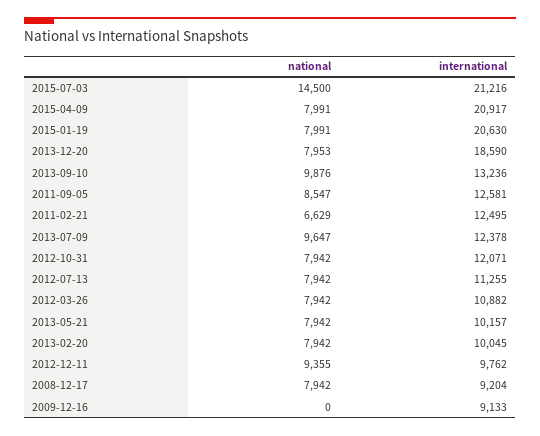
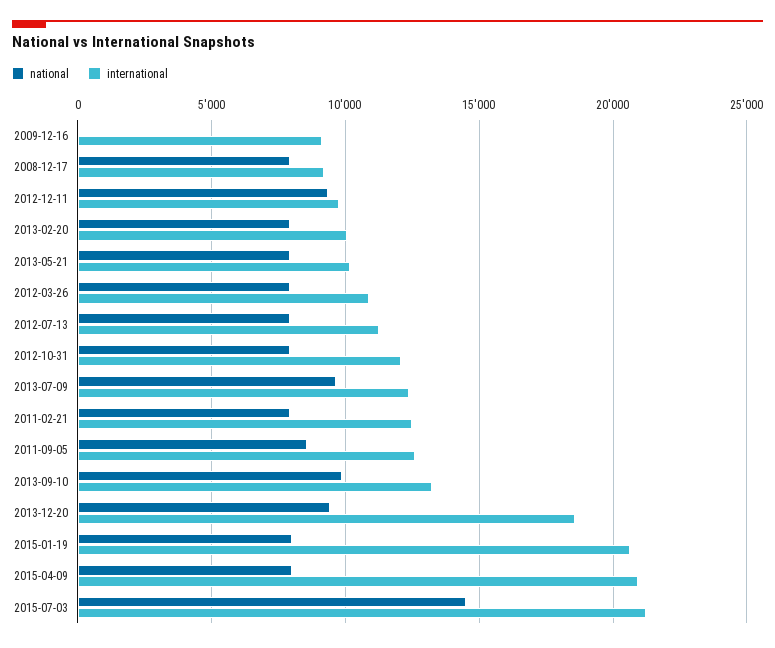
  {
    "national": {
      "2015-07-03": 14500,
      "2015-04-09": 7991,
      "2015-01-19": 7991,
-     "2013-12-20": 7953,
+     "2013-12-20": 9500,
      "2013-09-10": 9876,
      "2011-09-05": 8547,
-     "2011-02-21": 6629,
+     "2011-02-21": 8000,
      "2013-07-09": 9647,
      "2012-10-31": 7942,
      "2012-07-13": 7942,
      "2012-03-26": 7942,
      "2013-05-21": 7942,
      "2013-02-20": 7942,
      "2012-12-11": 9355,
      "2008-12-17": 7942,
      "2009-12-16": 0
    },
    "international": {
      "2015-07-03": 21216,
      "2015-04-09": 20917,
      "2015-01-19": 20630,
      "2013-12-20": 18590,
      "2013-09-10": 13236,
      "2011-09-05": 12581,
      "2011-02-21": 12495,
      "2013-07-09": 12378,
      "2012-10-31": 12071,
      "2012-07-13": 11255,
      "2012-03-26": 10882,
      "2013-05-21": 10157,
      "2013-02-20": 10045,
      "2012-12-11": 9762,
      "2008-12-17": 9204,
      "2009-12-16": 9133
    }
  }

